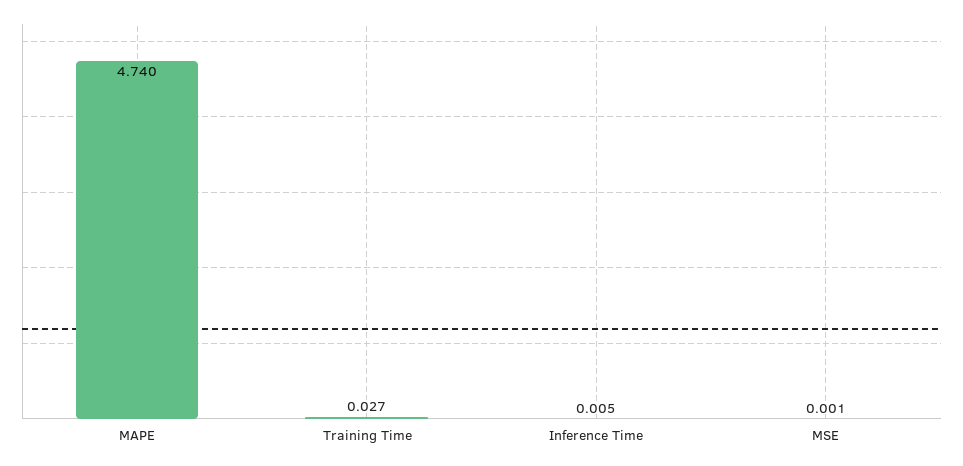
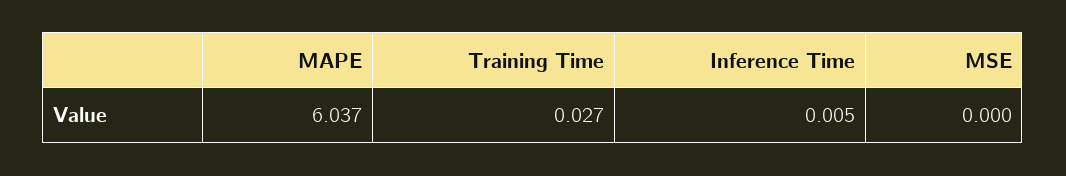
  {
-   "MAPE": 4.74,
+   "MAPE": 6.037,
    "Training Time": 0.027,
    "Inference Time": 0.005,
-   "MSE": 0.001
+   "MSE": 0
  }

